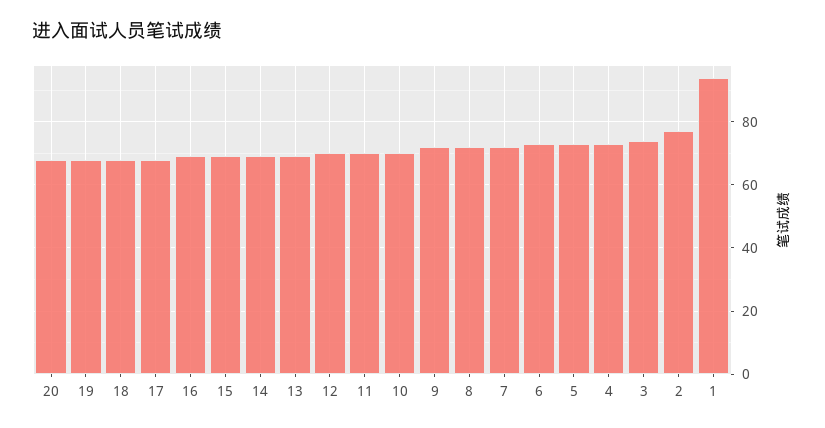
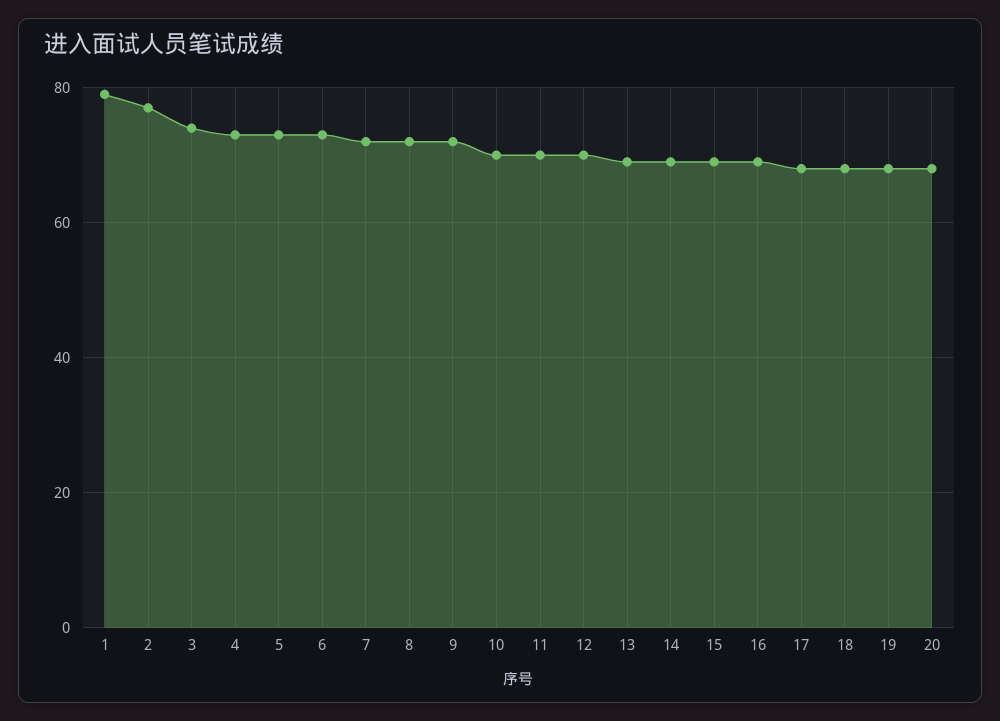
  {
    "20": 70,
    "19": 70,
    "18": 70,
    "17": 70,
    "16": 70,
    "15": 70,
    "14": 70,
    "13": 70,
    "12": 70,
    "11": 70,
    "10": 70,
    "9": 70,
    "8": 70,
    "7": 70,
    "6": 75,
    "5": 75,
    "4": 75,
    "3": 75,
    "2": 75,
-   "1": 95
+   "1": 80
  }

